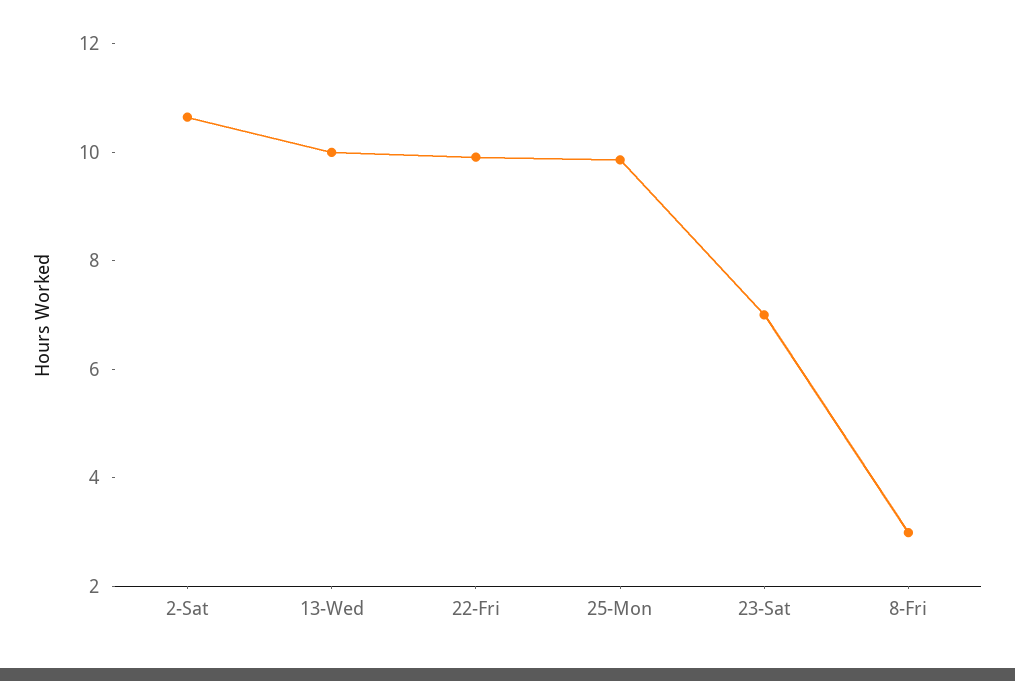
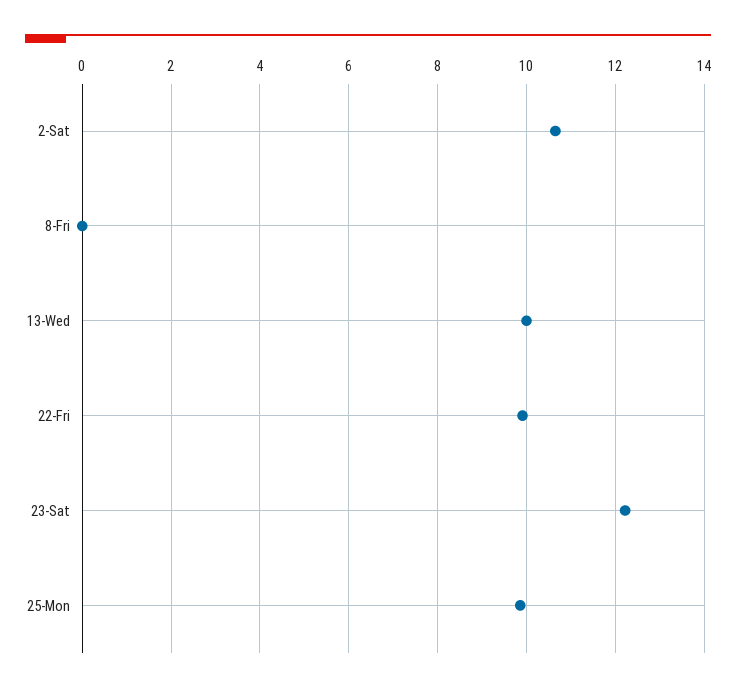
  {
    "2-Sat": 10.6,
    "13-Wed": 10,
    "22-Fri": 10,
    "25-Mon": 9.8,
-   "23-Sat": 7,
+   "23-Sat": 12.2,
-   "8-Fri": 3
+   "8-Fri": 0
  }

